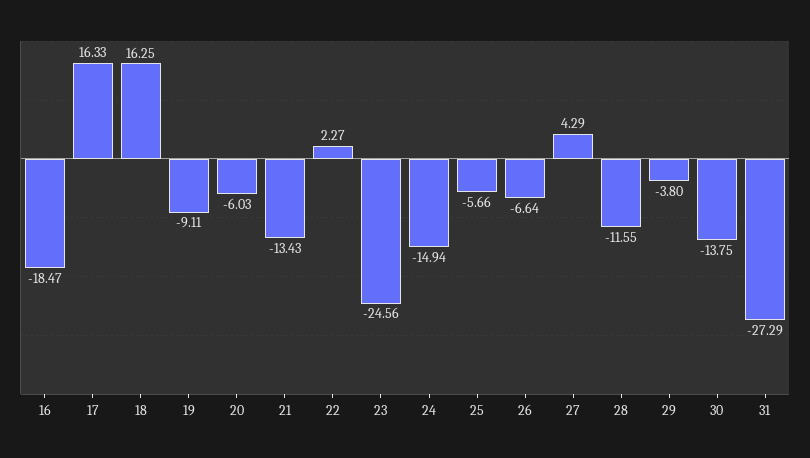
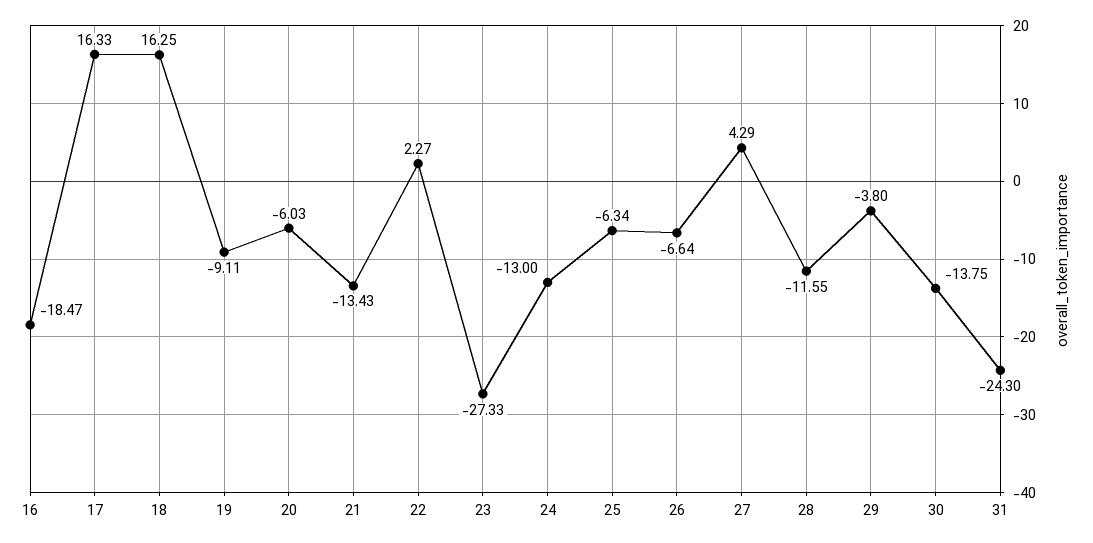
  {
    "16": -18.47,
    "17": 16.33,
    "18": 16.25,
    "19": -9.11,
    "20": -6.03,
    "21": -13.43,
    "22": 2.27,
-   "23": -24.56,
+   "23": -27.33,
-   "24": -14.94,
+   "24": -13,
-   "25": -5.66,
+   "25": -6.34,
    "26": -6.64,
    "27": 4.29,
    "28": -11.55,
    "29": -3.8,
    "30": -13.75,
-   "31": -27.29
+   "31": -24.3
  }

